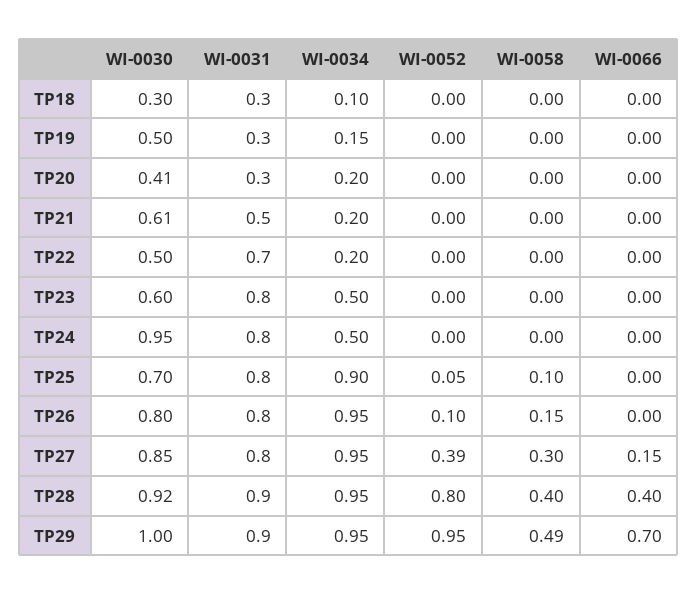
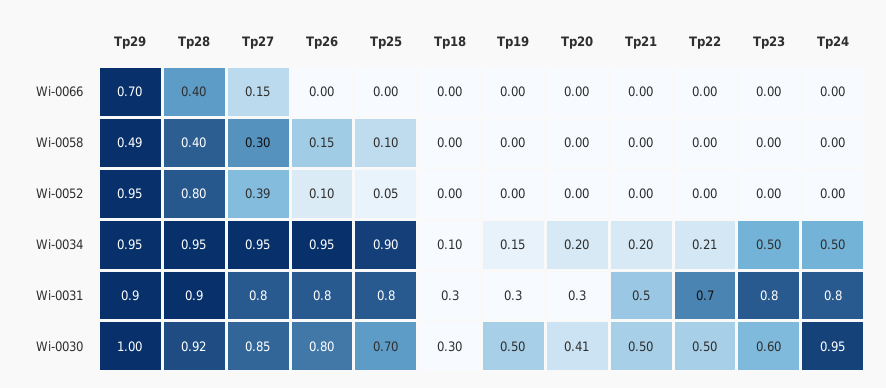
  {
    "WI-0030": {
      "TP18": 0.3,
      "TP19": 0.5,
      "TP20": 0.41,
-     "TP21": 0.61,
+     "TP21": 0.5,
      "TP22": 0.5,
      "TP23": 0.6,
      "TP24": 0.95,
      "TP25": 0.7,
      "TP26": 0.8,
      "TP27": 0.85,
      "TP28": 0.92,
      "TP29": 1
    },
    "WI-0031": {
      "TP18": 0.3,
      "TP19": 0.3,
      "TP20": 0.3,
      "TP21": 0.5,
      "TP22": 0.7,
      "TP23": 0.8,
      "TP24": 0.8,
      "TP25": 0.8,
      "TP26": 0.8,
      "TP27": 0.8,
      "TP28": 0.9,
      "TP29": 0.9
    },
    "WI-0034": {
      "TP18": 0.1,
      "TP19": 0.15,
      "TP20": 0.2,
      "TP21": 0.2,
-     "TP22": 0.2,
+     "TP22": 0.21,
      "TP23": 0.5,
      "TP24": 0.5,
      "TP25": 0.9,
      "TP26": 0.95,
      "TP27": 0.95,
      "TP28": 0.95,
      "TP29": 0.95
    },
    "WI-0052": {
      "TP18": 0,
      "TP19": 0,
      "TP20": 0,
      "TP21": 0,
      "TP22": 0,
      "TP23": 0,
      "TP24": 0,
      "TP25": 0.05,
      "TP26": 0.1,
      "TP27": 0.39,
      "TP28": 0.8,
      "TP29": 0.95
    },
    "WI-0058": {
      "TP18": 0,
      "TP19": 0,
      "TP20": 0,
      "TP21": 0,
      "TP22": 0,
      "TP23": 0,
      "TP24": 0,
      "TP25": 0.1,
      "TP26": 0.15,
      "TP27": 0.3,
      "TP28": 0.4,
      "TP29": 0.49
    },
    "WI-0066": {
      "TP18": 0,
      "TP19": 0,
      "TP20": 0,
      "TP21": 0,
      "TP22": 0,
      "TP23": 0,
      "TP24": 0,
      "TP25": 0,
      "TP26": 0,
      "TP27": 0.15,
      "TP28": 0.4,
      "TP29": 0.7
    }
  }

